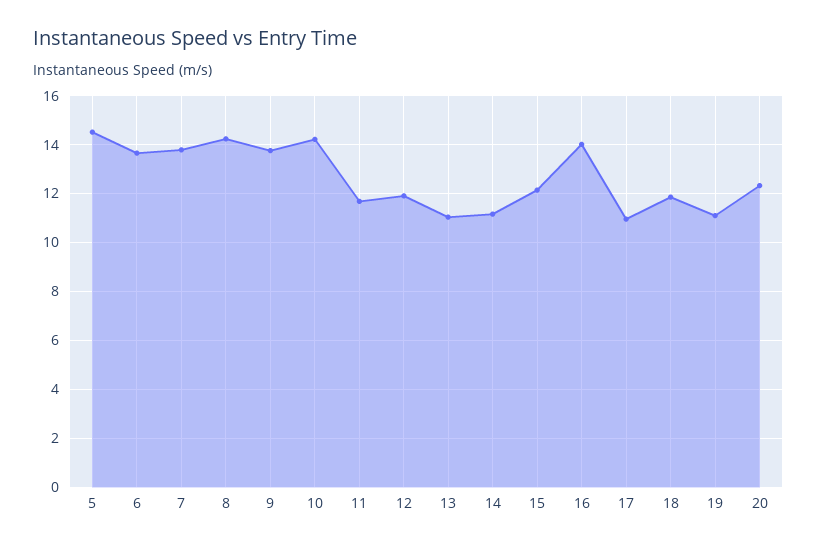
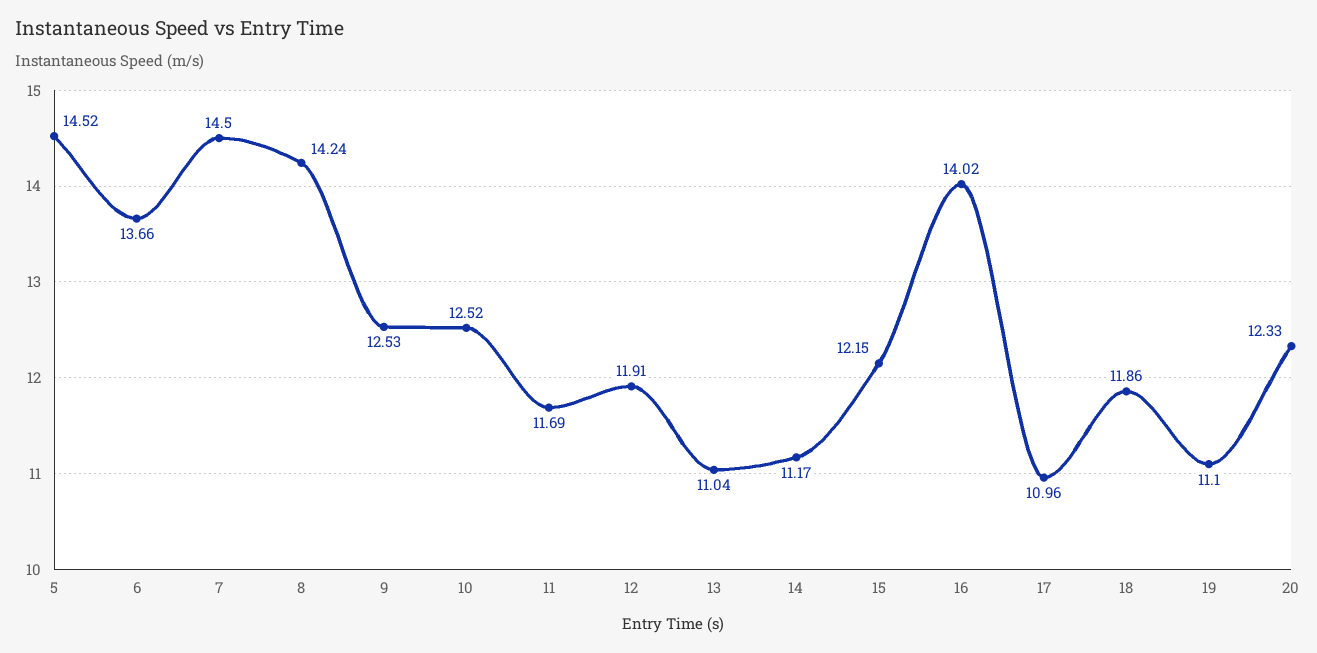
  {
    "5": 14.52,
    "6": 13.66,
-   "7": 13.75,
+   "7": 14.5,
    "8": 14.24,
-   "9": 13.75,
+   "9": 12.53,
-   "10": 14.25,
+   "10": 12.52,
    "11": 11.69,
    "12": 11.91,
    "13": 11.04,
    "14": 11.17,
    "15": 12.15,
    "16": 14.02,
    "17": 10.96,
    "18": 11.86,
    "19": 11.1,
    "20": 12.33
  }

